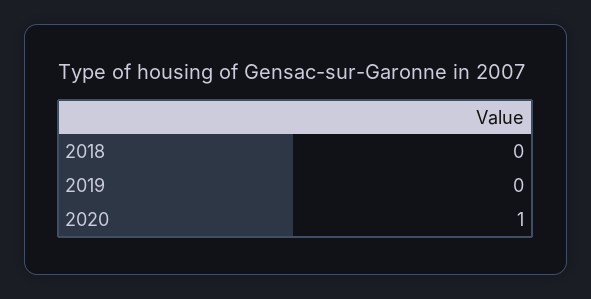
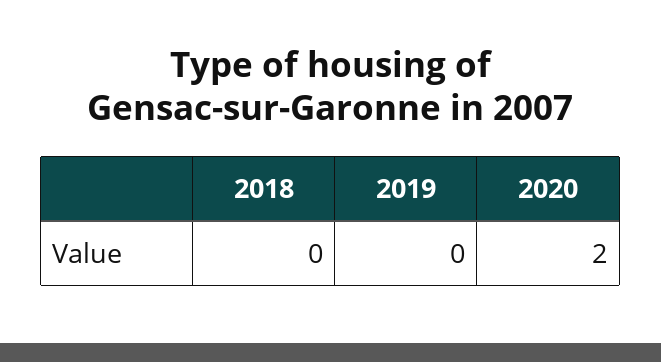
  {
    "2018": 0,
    "2019": 0,
-   "2020": 1
+   "2020": 2
  }

